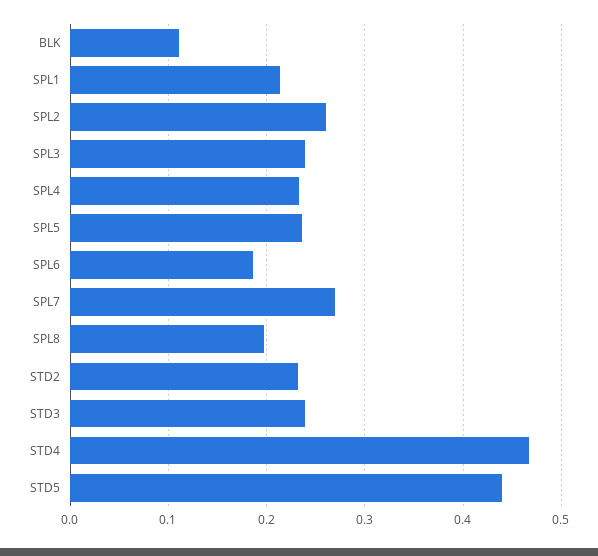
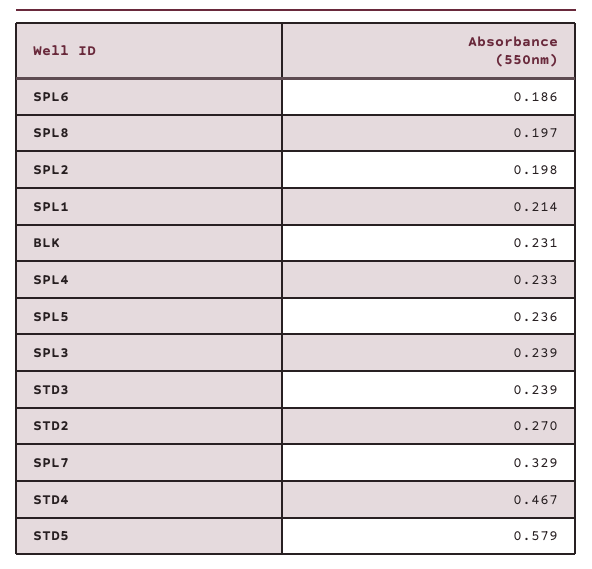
  {
-   "BLK": 0.11,
+   "BLK": 0.231,
    "SPL1": 0.214,
-   "SPL2": 0.26,
+   "SPL2": 0.198,
    "SPL3": 0.239,
    "SPL4": 0.233,
    "SPL5": 0.236,
    "SPL6": 0.186,
-   "SPL7": 0.27,
+   "SPL7": 0.329,
    "SPL8": 0.197,
-   "STD2": 0.23,
+   "STD2": 0.27,
    "STD3": 0.239,
    "STD4": 0.467,
-   "STD5": 0.44
+   "STD5": 0.579
  }

